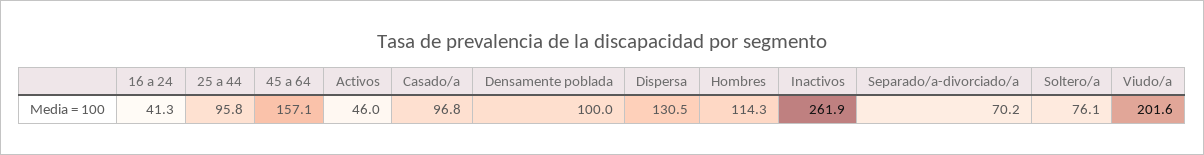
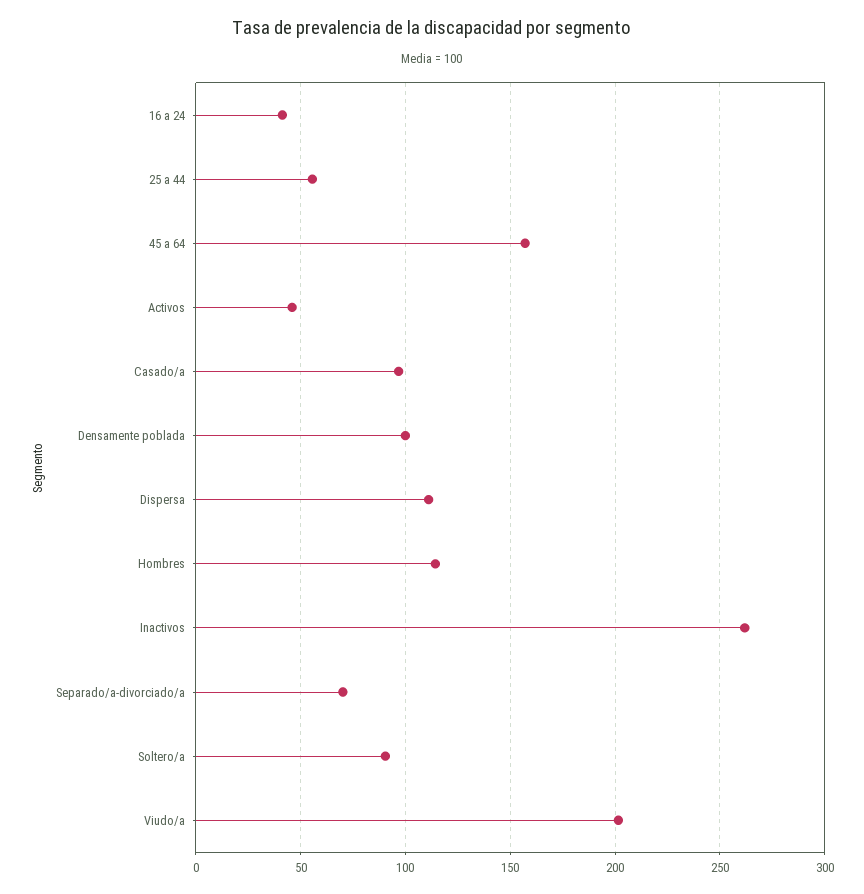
  {
    "16 a 24": 41.3,
-   "25 a 44": 95.8,
+   "25 a 44": 55,
    "45 a 64": 157.1,
    "Activos": 46,
    "Casado/a": 96.8,
    "Densamente poblada": 100,
-   "Dispersa": 130.5,
+   "Dispersa": 110,
    "Hombres": 114.3,
    "Inactivos": 261.9,
    "Separado/a-divorciado/a": 70.2,
-   "Soltero/a": 76.1,
+   "Soltero/a": 90,
    "Viudo/a": 201.6
  }

